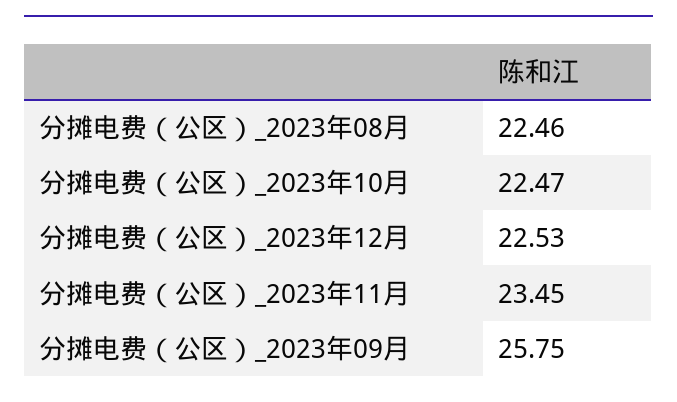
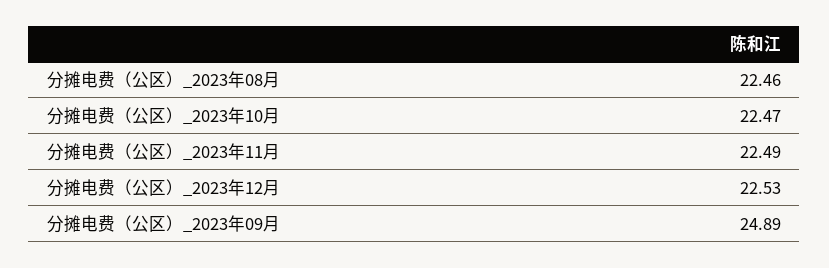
  {
    "分摊电费（公区）_2023年08月": 22.46,
    "分摊电费（公区）_2023年10月": 22.47,
    "分摊电费（公区）_2023年12月": 22.53,
-   "分摊电费（公区）_2023年11月": 23.45,
+   "分摊电费（公区）_2023年11月": 22.49,
-   "分摊电费（公区）_2023年09月": 25.75
+   "分摊电费（公区）_2023年09月": 24.89
  }

